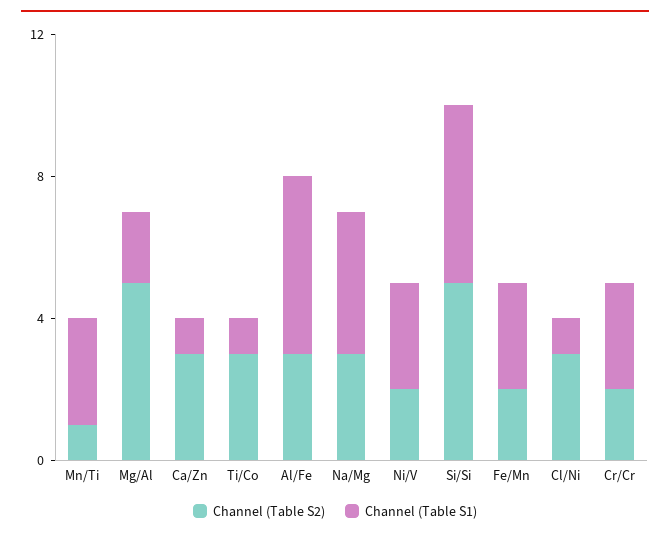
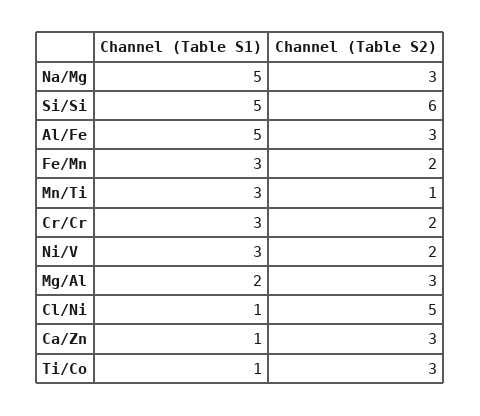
  {
    "Channel (Table S2)": {
      "Mn/Ti": 1,
-     "Mg/Al": 5,
+     "Mg/Al": 3,
      "Ca/Zn": 3,
      "Ti/Co": 3,
      "Al/Fe": 3,
      "Na/Mg": 3,
      "Ni/V": 2,
-     "Si/Si": 5,
+     "Si/Si": 6,
      "Fe/Mn": 2,
-     "Cl/Ni": 3,
+     "Cl/Ni": 5,
      "Cr/Cr": 2
    },
    "Channel (Table S1)": {
      "Mn/Ti": 3,
      "Mg/Al": 2,
      "Ca/Zn": 1,
      "Ti/Co": 1,
      "Al/Fe": 5,
-     "Na/Mg": 4,
+     "Na/Mg": 5,
      "Ni/V": 3,
      "Si/Si": 5,
      "Fe/Mn": 3,
      "Cl/Ni": 1,
      "Cr/Cr": 3
    }
  }

